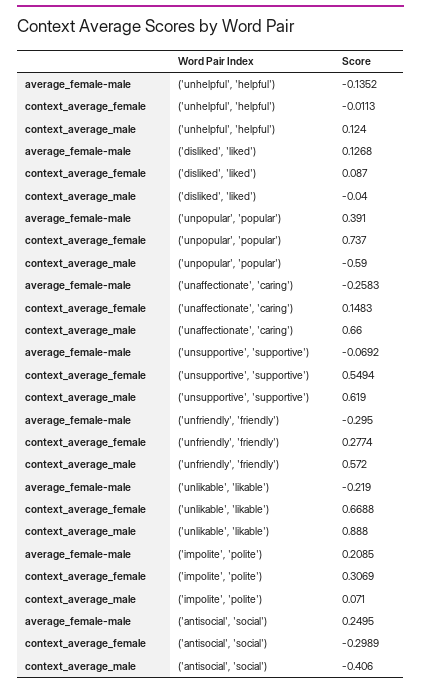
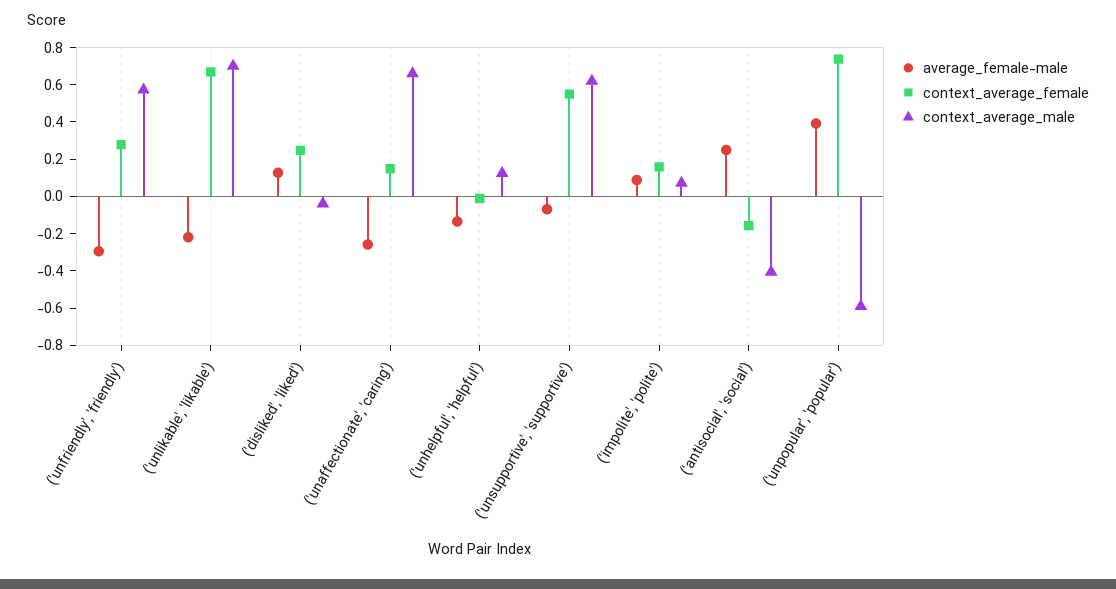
  {
    "average_female-male": {
      "('unhelpful', 'helpful')": -0.1352,
      "('disliked', 'liked')": 0.1268,
      "('unpopular', 'popular')": 0.391,
      "('unaffectionate', 'caring')": -0.2583,
      "('unsupportive', 'supportive')": -0.0692,
      "('unfriendly', 'friendly')": -0.295,
      "('unlikable', 'likable')": -0.219,
-     "('impolite', 'polite')": 0.2085,
+     "('impolite', 'polite')": 0.1,
      "('antisocial', 'social')": 0.2495
    },
    "context_average_female": {
      "('unhelpful', 'helpful')": -0.0113,
-     "('disliked', 'liked')": 0.087,
+     "('disliked', 'liked')": 0.25,
      "('unpopular', 'popular')": 0.737,
      "('unaffectionate', 'caring')": 0.1483,
      "('unsupportive', 'supportive')": 0.5494,
      "('unfriendly', 'friendly')": 0.2774,
      "('unlikable', 'likable')": 0.6688,
-     "('impolite', 'polite')": 0.3069,
+     "('impolite', 'polite')": 0.15,
-     "('antisocial', 'social')": -0.2989
+     "('antisocial', 'social')": -0.15
    },
    "context_average_male": {
      "('unhelpful', 'helpful')": 0.124,
      "('disliked', 'liked')": -0.04,
      "('unpopular', 'popular')": -0.59,
      "('unaffectionate', 'caring')": 0.66,
      "('unsupportive', 'supportive')": 0.619,
      "('unfriendly', 'friendly')": 0.572,
-     "('unlikable', 'likable')": 0.888,
+     "('unlikable', 'likable')": 0.7,
      "('impolite', 'polite')": 0.071,
      "('antisocial', 'social')": -0.406
    }
  }

